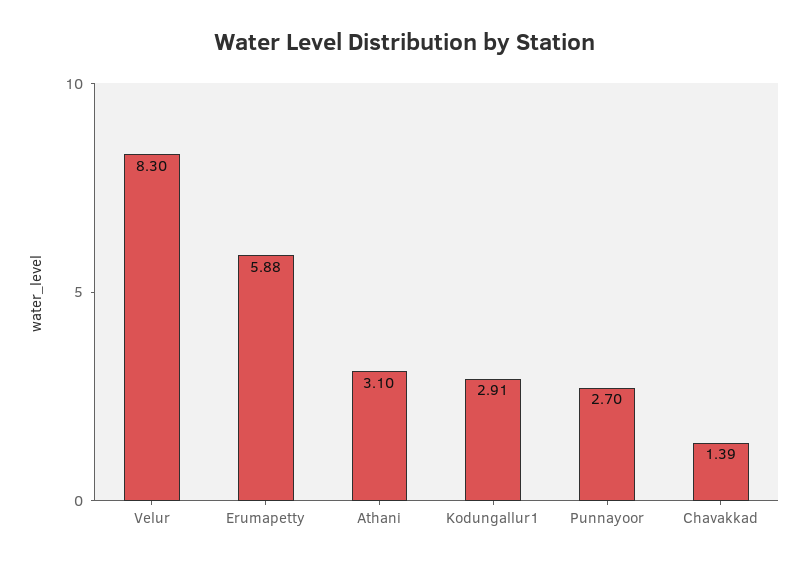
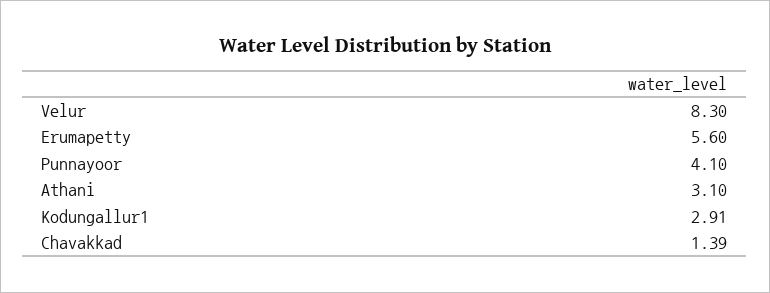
  {
    "Velur": 8.3,
-   "Erumapetty": 5.88,
+   "Erumapetty": 5.6,
    "Athani": 3.1,
    "Kodungallur1": 2.91,
-   "Punnayoor": 2.7,
+   "Punnayoor": 4.1,
    "Chavakkad": 1.39
  }

